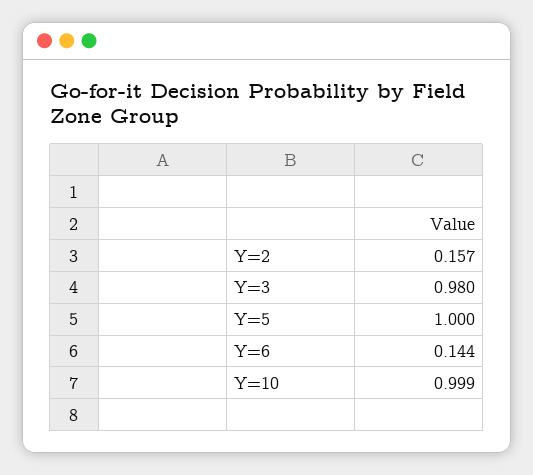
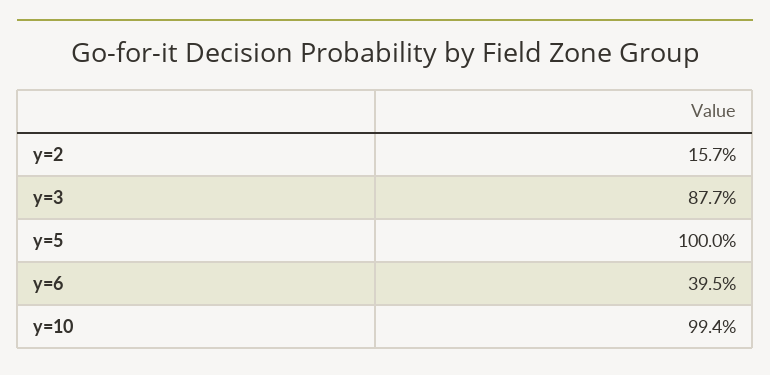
  {
    "Y=2": 0.157,
-   "Y=3": 0.98,
+   "Y=3": 0.877,
    "Y=5": 1,
-   "Y=6": 0.144,
+   "Y=6": 0.395,
-   "Y=10": 0.999
+   "Y=10": 0.994
  }

